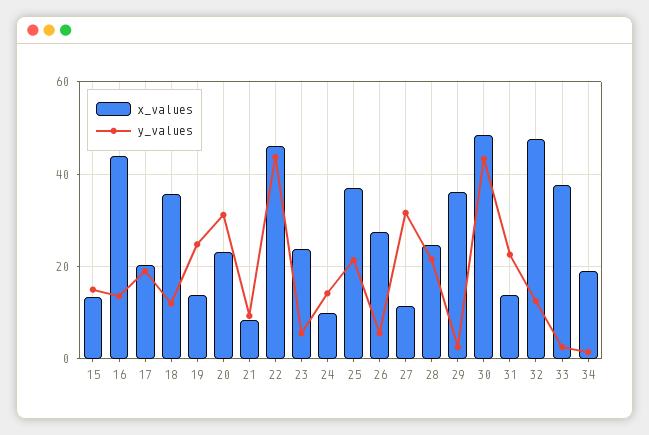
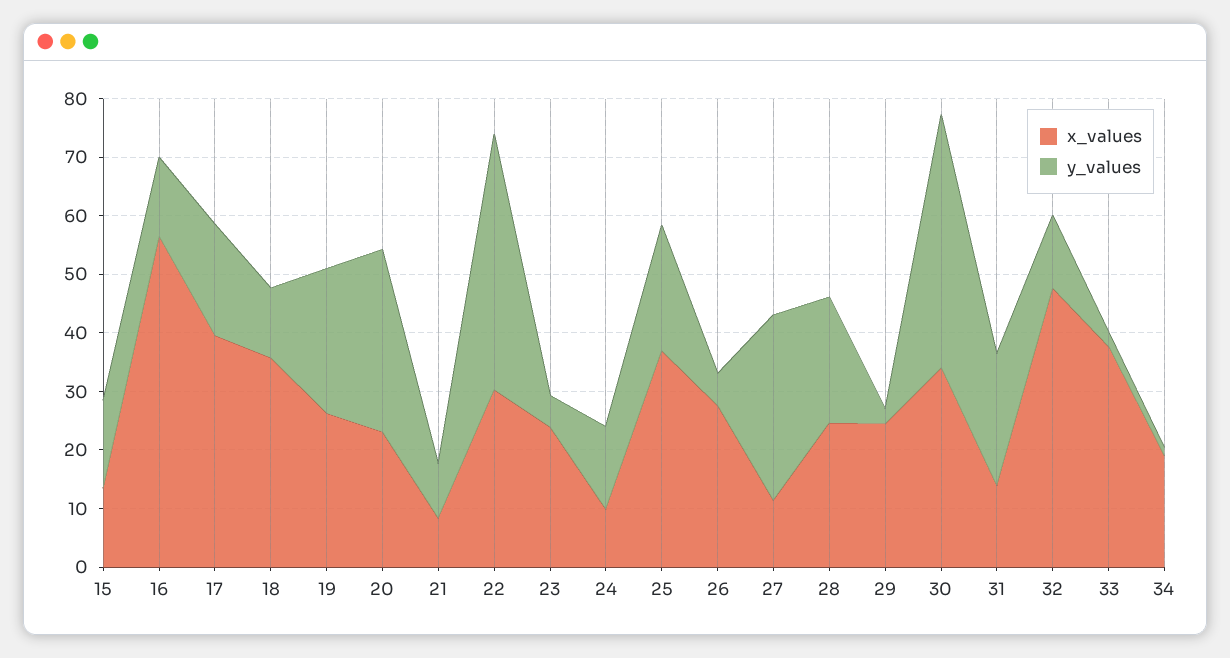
  {
    "x_values": {
      "15": 14,
-     "16": 44,
+     "16": 56,
-     "17": 20,
+     "17": 40,
      "18": 36,
-     "19": 14,
+     "19": 26,
      "20": 24,
      "21": 8,
-     "22": 46,
+     "22": 30,
      "23": 24,
      "24": 10,
      "25": 36,
      "26": 28,
      "27": 12,
      "28": 24,
-     "29": 36,
+     "29": 24,
-     "30": 48,
+     "30": 34,
      "31": 14,
      "32": 48,
      "33": 38,
      "34": 20
    },
    "y_values": {
      "15": 14,
      "16": 14,
      "17": 18,
      "18": 12,
      "19": 24,
      "20": 32,
      "21": 10,
      "22": 44,
      "23": 6,
      "24": 14,
      "25": 22,
      "26": 6,
      "27": 32,
      "28": 22,
      "29": 2,
      "30": 44,
      "31": 22,
      "32": 12,
      "33": 2,
      "34": 2
    }
  }

